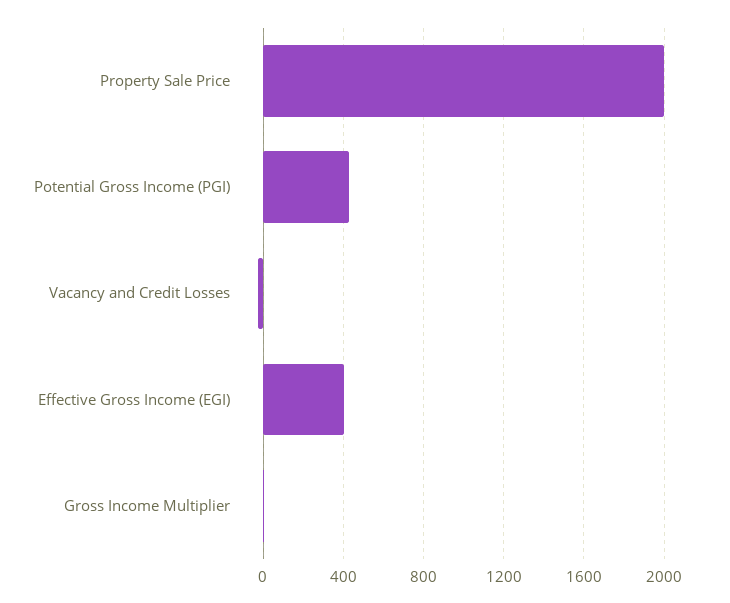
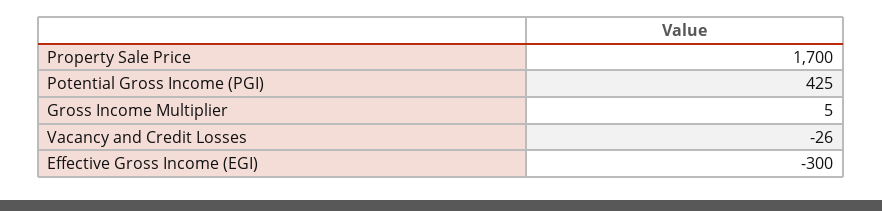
  {
-   "Property Sale Price": 2000,
+   "Property Sale Price": 1700,
    "Potential Gross Income (PGI)": 425,
    "Vacancy and Credit Losses": -26,
-   "Effective Gross Income (EGI)": 400,
+   "Effective Gross Income (EGI)": -300,
    "Gross Income Multiplier": 5
  }

